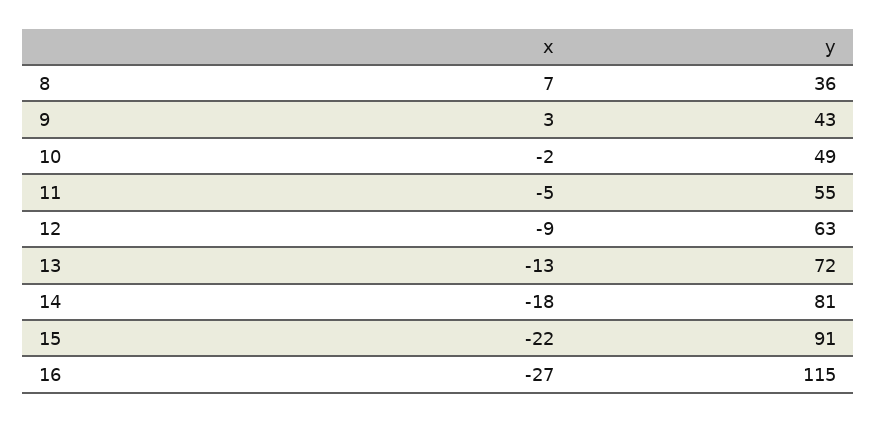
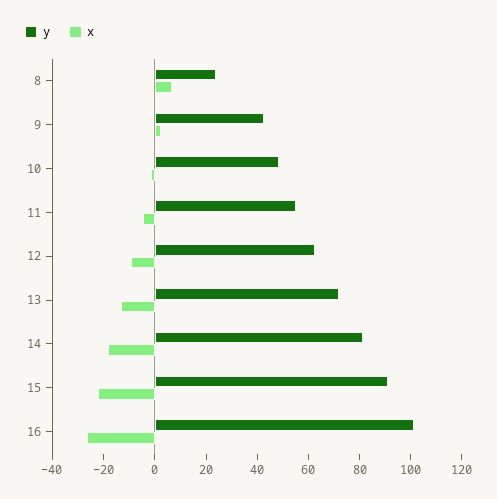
  {
    "x": {
      "8": 7,
      "9": 3,
      "10": -2,
      "11": -5,
      "12": -9,
      "13": -13,
      "14": -18,
      "15": -22,
      "16": -27
    },
    "y": {
-     "8": 36,
+     "8": 25,
      "9": 43,
      "10": 49,
      "11": 55,
      "12": 63,
      "13": 72,
      "14": 81,
      "15": 91,
-     "16": 115
+     "16": 100
    }
  }

